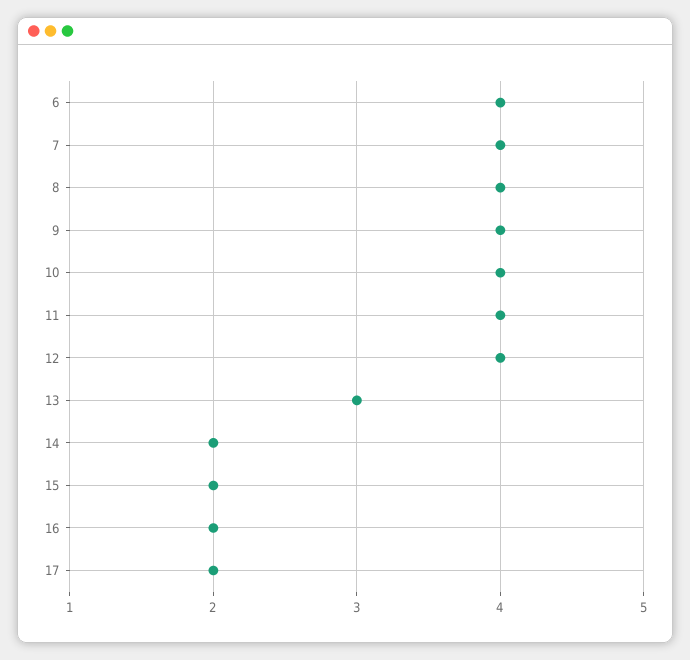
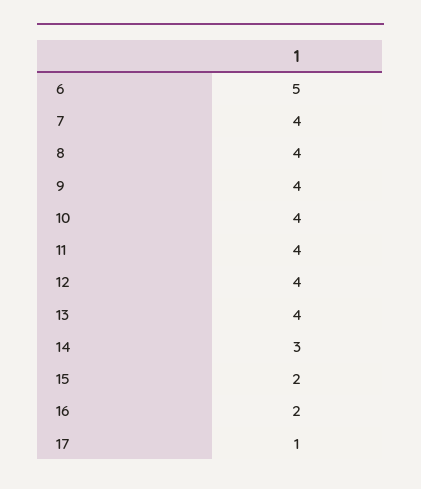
  {
-   "6": 4,
+   "6": 5,
    "7": 4,
    "8": 4,
    "9": 4,
    "10": 4,
    "11": 4,
    "12": 4,
-   "13": 3,
+   "13": 4,
-   "14": 2,
+   "14": 3,
    "15": 2,
    "16": 2,
-   "17": 2
+   "17": 1
  }

